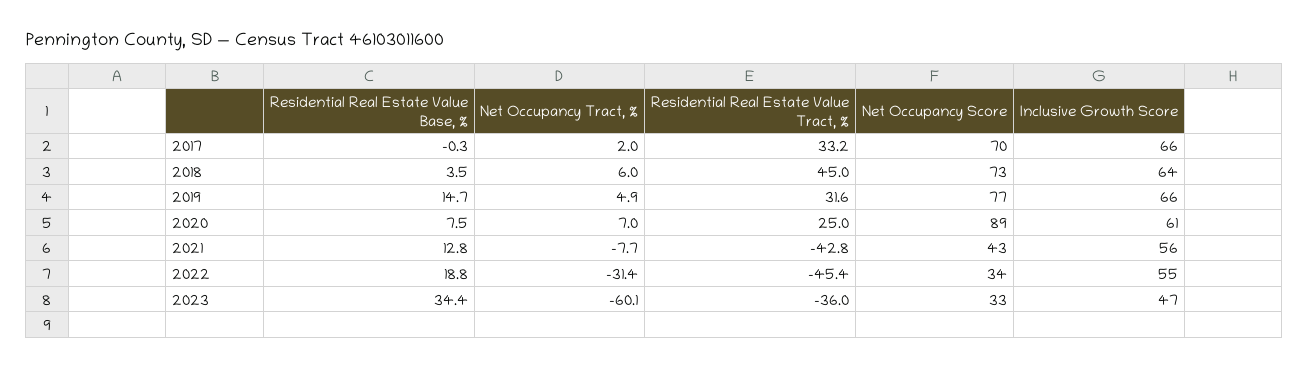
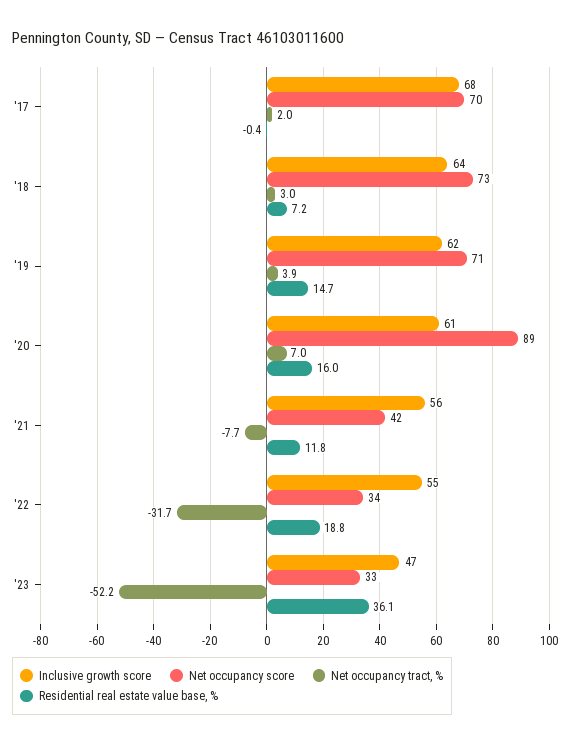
  {
    "Residential Real Estate Value Base, %": {
-     "2017": -0.3,
+     "2017": -0.4,
-     "2018": 3.5,
+     "2018": 7.2,
      "2019": 14.7,
-     "2020": 7.5,
+     "2020": 16,
-     "2021": 12.8,
+     "2021": 11.8,
      "2022": 18.8,
-     "2023": 34.4
+     "2023": 36.1
    },
    "Net Occupancy Tract, %": {
      "2017": 2,
-     "2018": 6,
+     "2018": 3,
-     "2019": 4.9,
+     "2019": 3.9,
      "2020": 7,
      "2021": -7.7,
-     "2022": -31.4,
+     "2022": -31.7,
-     "2023": -60.1
+     "2023": -52.2
    },
-   "Residential Real Estate Value Tract, %": {
-     "2017": 33.2,
-     "2018": 45,
-     "2019": 31.6,
-     "2020": 25,
-     "2021": -42.8,
-     "2022": -45.4,
-     "2023": -36
-   },
    "Net Occupancy Score": {
      "2017": 70,
      "2018": 73,
-     "2019": 77,
+     "2019": 71,
      "2020": 89,
-     "2021": 43,
+     "2021": 42,
      "2022": 34,
      "2023": 33
    },
    "Inclusive Growth Score": {
-     "2017": 66,
+     "2017": 68,
      "2018": 64,
-     "2019": 66,
+     "2019": 62,
      "2020": 61,
      "2021": 56,
      "2022": 55,
      "2023": 47
    }
  }

